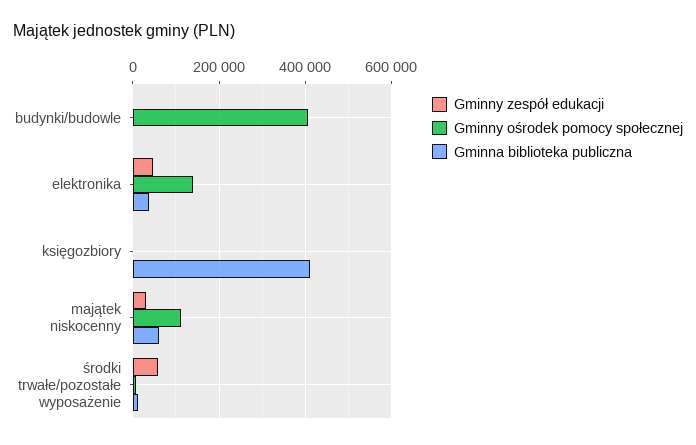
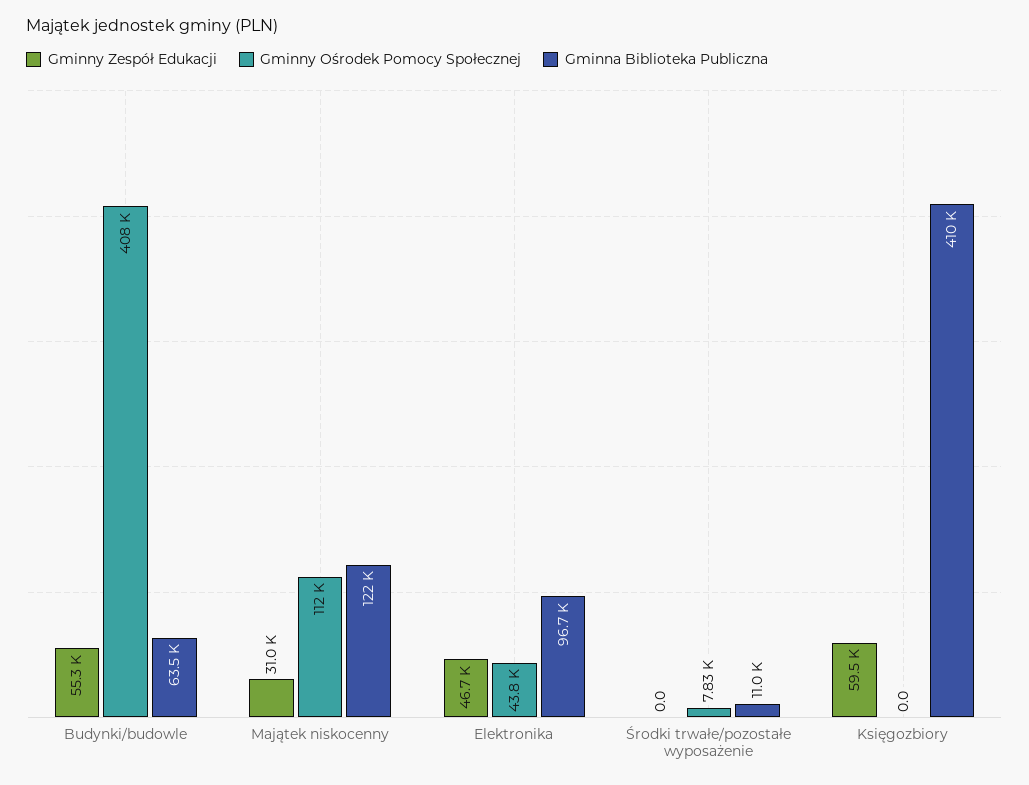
  {
    "Gminny zespół edukacji": {
-     "budynki/budowle": 0,
+     "budynki/budowle": 55300,
      "elektronika": 46700,
-     "księgozbiory": 0,
+     "księgozbiory": 59500,
      "majątek niskocenny": 31000,
-     "środki trwałe/pozostałe wyposażenie": 60000
+     "środki trwałe/pozostałe wyposażenie": 0
    },
    "Gminny ośrodek pomocy społecznej": {
      "budynki/budowle": 408000,
-     "elektronika": 140000,
+     "elektronika": 43800,
      "księgozbiory": 0,
      "majątek niskocenny": 112000,
      "środki trwałe/pozostałe wyposażenie": 7830
    },
    "Gminna biblioteka publiczna": {
-     "budynki/budowle": 0,
+     "budynki/budowle": 63500,
-     "elektronika": 40000,
+     "elektronika": 96700,
      "księgozbiory": 410000,
-     "majątek niskocenny": 60000,
+     "majątek niskocenny": 122000,
      "środki trwałe/pozostałe wyposażenie": 11000
    }
  }

